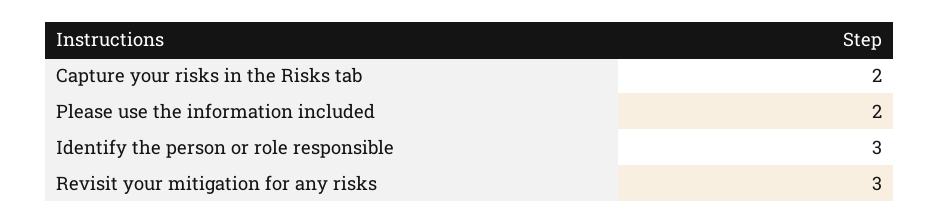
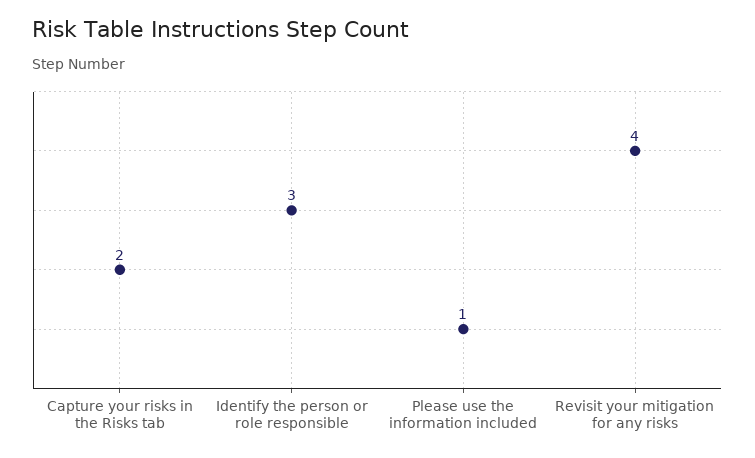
  {
    "Capture your risks in the Risks tab": 2,
-   "Please use the information included": 2,
+   "Please use the information included": 1,
    "Identify the person or role responsible": 3,
-   "Revisit your mitigation for any risks": 3
+   "Revisit your mitigation for any risks": 4
  }

